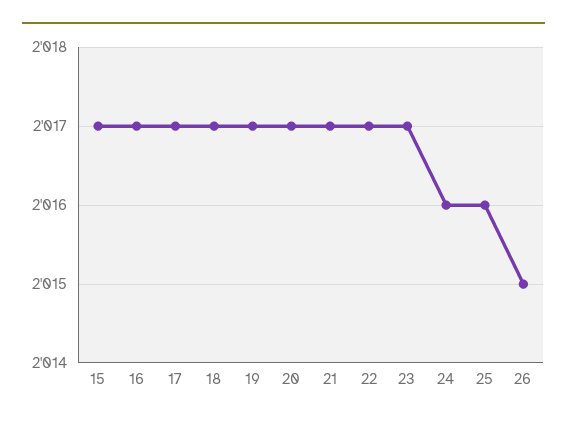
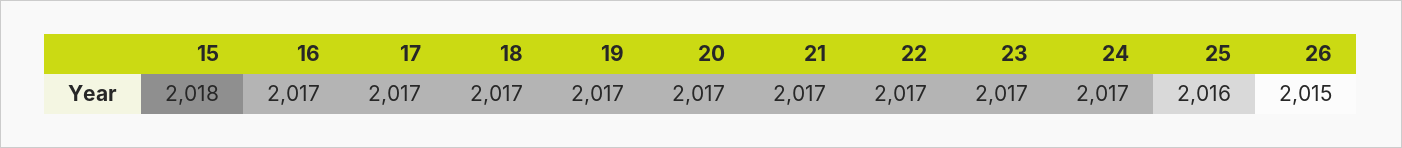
  {
-   "15": 2017,
+   "15": 2018,
    "16": 2017,
    "17": 2017,
    "18": 2017,
    "19": 2017,
    "20": 2017,
    "21": 2017,
    "22": 2017,
    "23": 2017,
-   "24": 2016,
+   "24": 2017,
    "25": 2016,
    "26": 2015
  }

